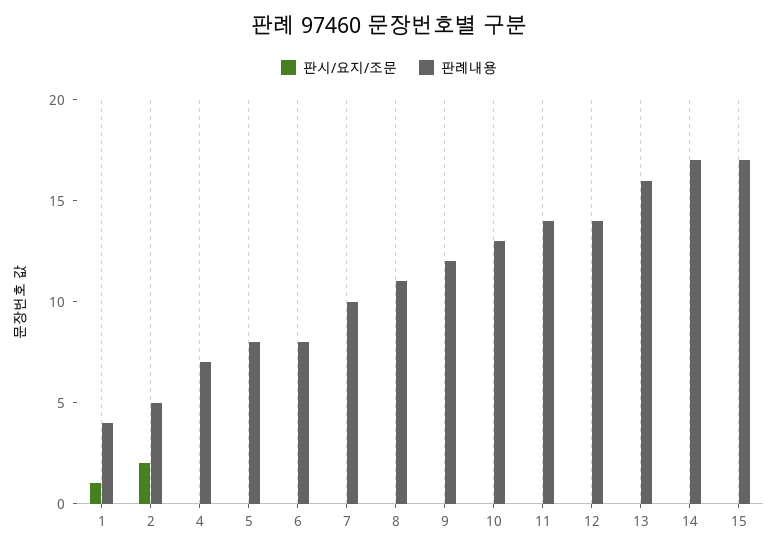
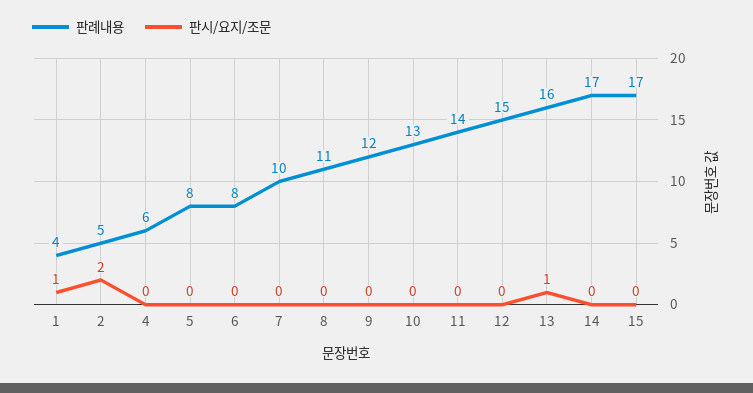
  {
    "판시/요지/조문": {
      "1": 1,
      "2": 2,
      "4": 0,
      "5": 0,
      "6": 0,
      "7": 0,
      "8": 0,
      "9": 0,
      "10": 0,
      "11": 0,
      "12": 0,
-     "13": 0,
+     "13": 1,
      "14": 0,
      "15": 0
    },
    "판례내용": {
      "1": 4,
      "2": 5,
-     "4": 7,
+     "4": 6,
      "5": 8,
      "6": 8,
      "7": 10,
      "8": 11,
      "9": 12,
      "10": 13,
      "11": 14,
-     "12": 14,
+     "12": 15,
      "13": 16,
      "14": 17,
      "15": 17
    }
  }

